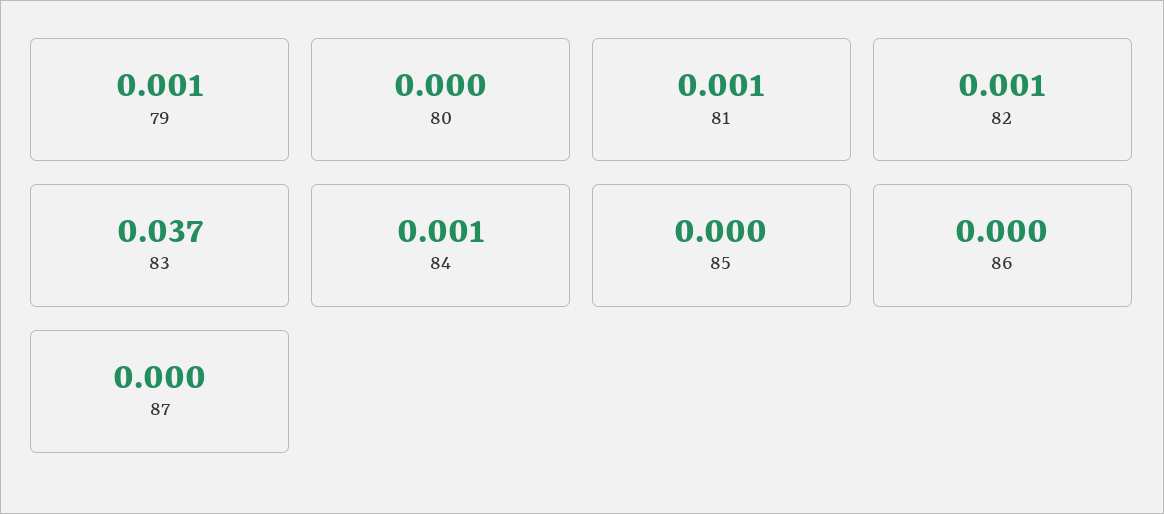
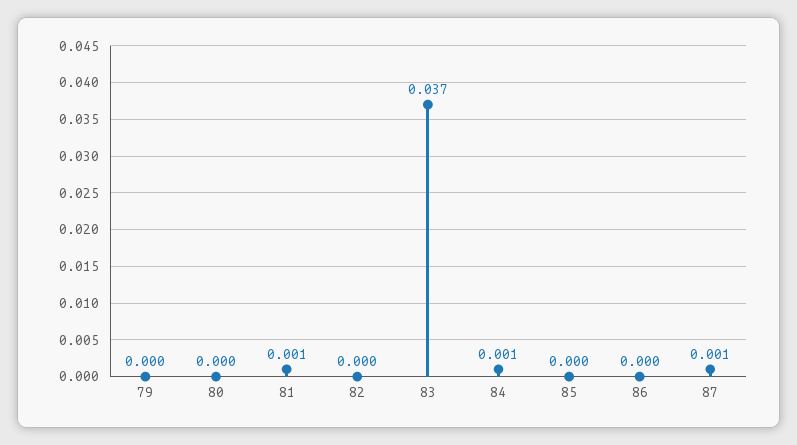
  {
-   "79": 0.001,
+   "79": 0,
    "80": 0,
    "81": 0.001,
-   "82": 0.001,
+   "82": 0,
    "83": 0.037,
    "84": 0.001,
    "85": 0,
    "86": 0,
-   "87": 0
+   "87": 0.001
  }

